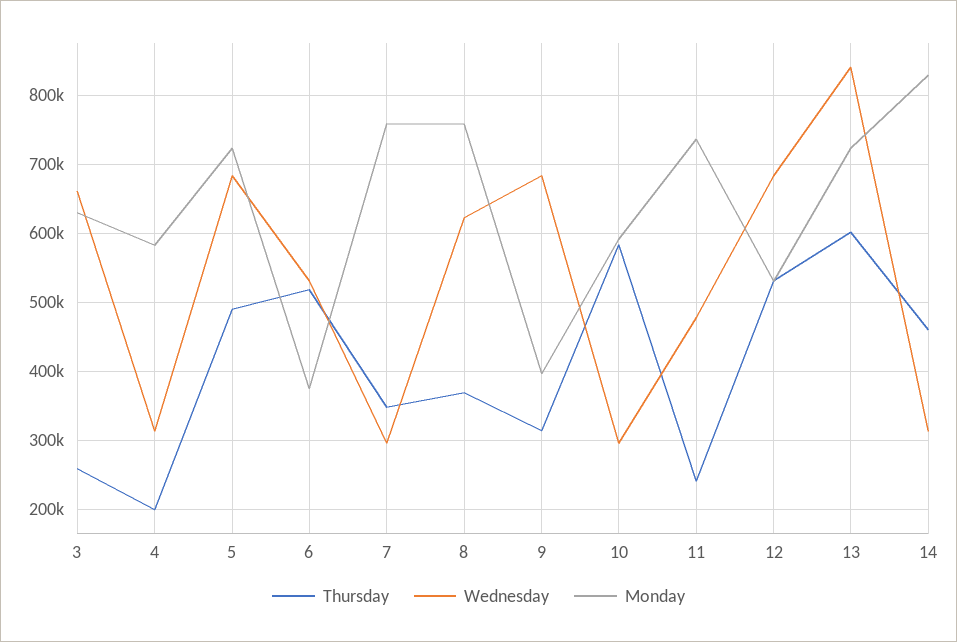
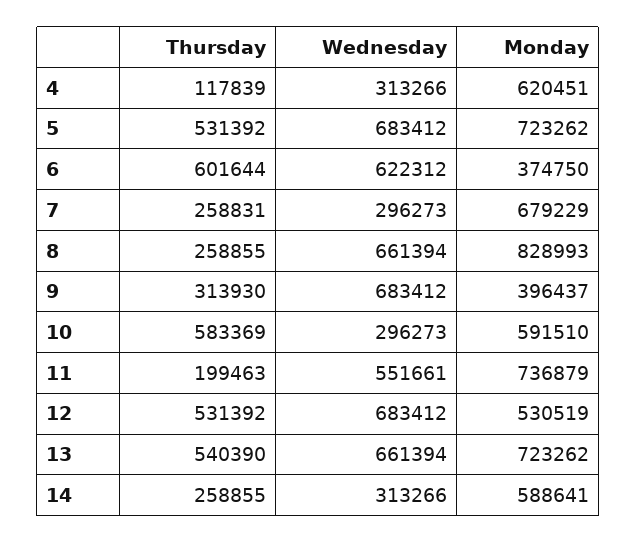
  {
    "Thursday": {
-     "3": 260000,
-     "4": 200000,
+     "4": 117839,
-     "5": 490000,
+     "5": 531392,
-     "6": 520000,
+     "6": 601644,
-     "7": 350000,
+     "7": 258831,
-     "8": 370000,
+     "8": 258855,
      "9": 313930,
      "10": 583369,
-     "11": 240000,
+     "11": 199463,
      "12": 531392,
-     "13": 600000,
+     "13": 540390,
-     "14": 460000
+     "14": 258855
    },
    "Wednesday": {
-     "3": 660000,
      "4": 313266,
      "5": 683412,
-     "6": 530000,
+     "6": 622312,
      "7": 296273,
-     "8": 620000,
+     "8": 661394,
      "9": 683412,
      "10": 296273,
-     "11": 480000,
+     "11": 551661,
      "12": 683412,
-     "13": 840000,
+     "13": 661394,
      "14": 313266
    },
    "Monday": {
-     "3": 630000,
-     "4": 580000,
+     "4": 620451,
      "5": 723262,
      "6": 374750,
-     "7": 760000,
+     "7": 679229,
-     "8": 760000,
+     "8": 828993,
      "9": 396437,
      "10": 591510,
      "11": 736879,
      "12": 530519,
      "13": 723262,
-     "14": 830000
+     "14": 588641
    }
  }

